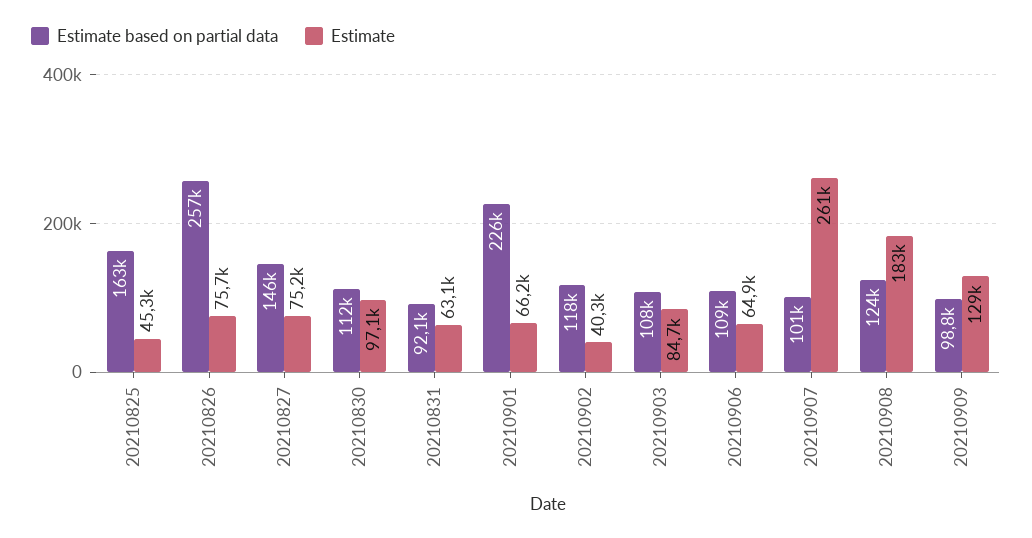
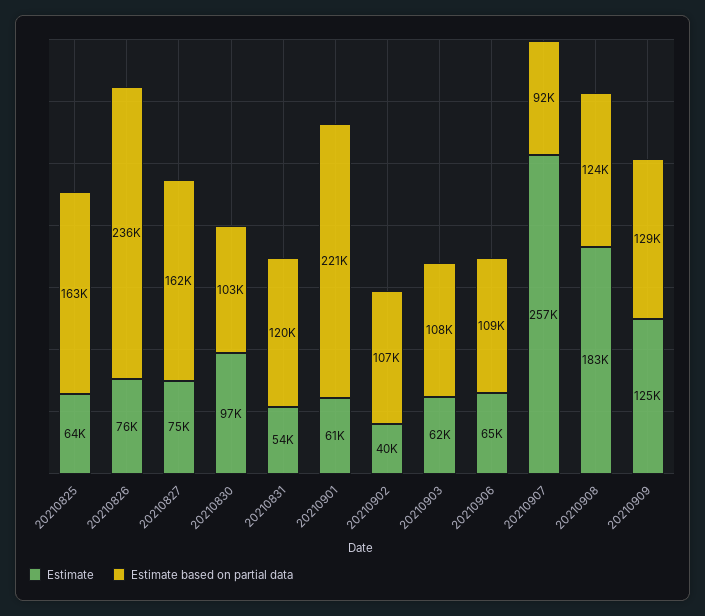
  {
    "Estimate based on partial data": {
      "20210825": 163000,
-     "20210826": 257000,
+     "20210826": 236000,
-     "20210827": 146000,
+     "20210827": 162000,
-     "20210830": 112000,
+     "20210830": 103000,
-     "20210831": 92100,
+     "20210831": 120000,
-     "20210901": 226000,
+     "20210901": 221000,
-     "20210902": 118000,
+     "20210902": 107000,
      "20210903": 108000,
      "20210906": 109000,
-     "20210907": 101000,
+     "20210907": 92000,
      "20210908": 124000,
-     "20210909": 98800
+     "20210909": 129000
    },
    "Estimate": {
-     "20210825": 45300,
+     "20210825": 64000,
      "20210826": 75700,
      "20210827": 75200,
      "20210830": 97100,
-     "20210831": 63100,
+     "20210831": 54000,
-     "20210901": 66200,
+     "20210901": 61000,
      "20210902": 40300,
-     "20210903": 84700,
+     "20210903": 62000,
      "20210906": 64900,
-     "20210907": 261000,
+     "20210907": 257000,
      "20210908": 183000,
-     "20210909": 129000
+     "20210909": 125000
    }
  }

